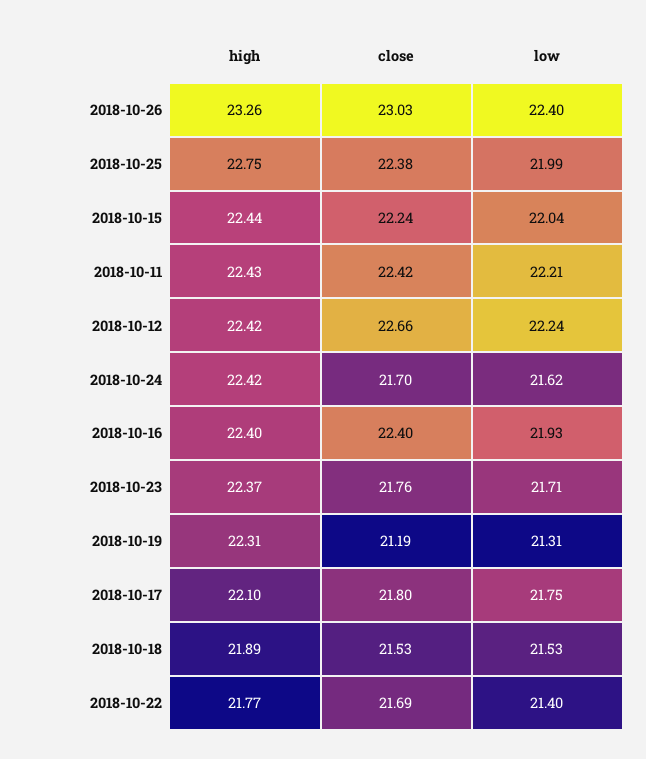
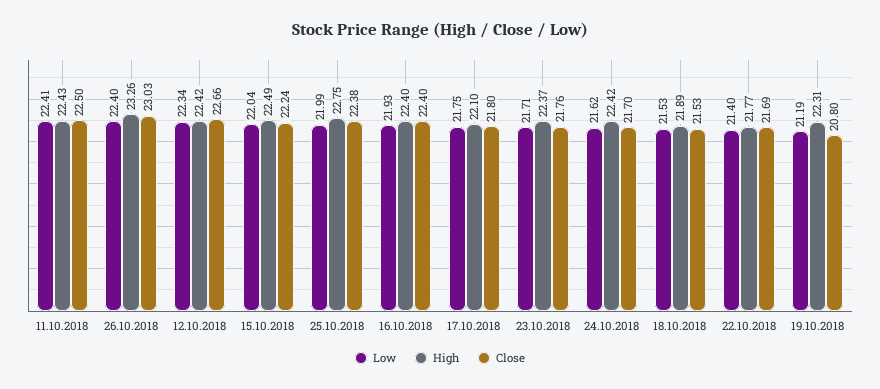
  {
    "high": {
      "2018-10-26": 23.26,
      "2018-10-25": 22.75,
-     "2018-10-15": 22.44,
+     "2018-10-15": 22.49,
      "2018-10-11": 22.43,
      "2018-10-12": 22.42,
      "2018-10-24": 22.42,
      "2018-10-16": 22.4,
      "2018-10-23": 22.37,
      "2018-10-19": 22.31,
      "2018-10-17": 22.1,
      "2018-10-18": 21.89,
      "2018-10-22": 21.77
    },
    "close": {
      "2018-10-26": 23.03,
      "2018-10-25": 22.38,
      "2018-10-15": 22.24,
-     "2018-10-11": 22.42,
+     "2018-10-11": 22.5,
      "2018-10-12": 22.66,
      "2018-10-24": 21.7,
      "2018-10-16": 22.4,
      "2018-10-23": 21.76,
-     "2018-10-19": 21.19,
+     "2018-10-19": 20.8,
      "2018-10-17": 21.8,
      "2018-10-18": 21.53,
      "2018-10-22": 21.69
    },
    "low": {
      "2018-10-26": 22.4,
      "2018-10-25": 21.99,
      "2018-10-15": 22.04,
-     "2018-10-11": 22.21,
+     "2018-10-11": 22.41,
-     "2018-10-12": 22.24,
+     "2018-10-12": 22.34,
      "2018-10-24": 21.62,
      "2018-10-16": 21.93,
      "2018-10-23": 21.71,
-     "2018-10-19": 21.31,
+     "2018-10-19": 21.19,
      "2018-10-17": 21.75,
      "2018-10-18": 21.53,
      "2018-10-22": 21.4
    }
  }

